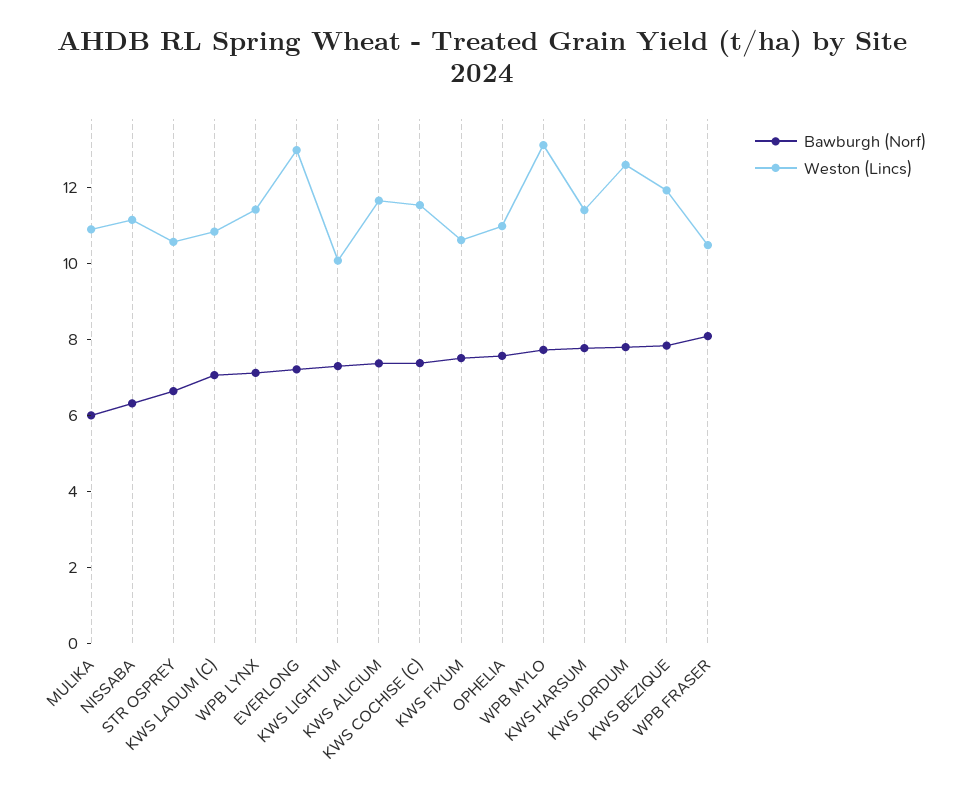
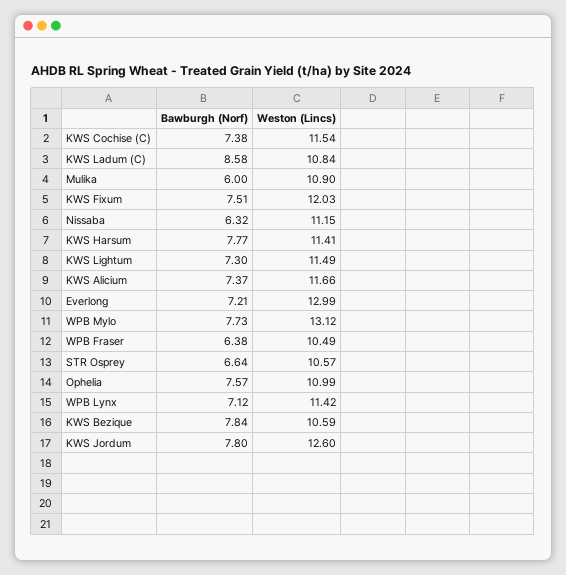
  {
    "Bawburgh (Norf)": {
      "MULIKA": 6,
      "NISSABA": 6.32,
      "STR OSPREY": 6.64,
-     "KWS LADUM (C)": 7,
+     "KWS LADUM (C)": 8.58,
      "WPB LYNX": 7.12,
      "EVERLONG": 7.21,
      "KWS LIGHTUM": 7.3,
      "KWS ALICIUM": 7.37,
      "KWS COCHISE (C)": 7.38,
      "KWS FIXUM": 7.51,
      "OPHELIA": 7.57,
      "WPB MYLO": 7.73,
      "KWS HARSUM": 7.77,
      "KWS JORDUM": 7.8,
      "KWS BEZIQUE": 7.84,
-     "WPB FRASER": 8
+     "WPB FRASER": 6.38
    },
    "Weston (Lincs)": {
      "MULIKA": 10.9,
      "NISSABA": 11.15,
      "STR OSPREY": 10.57,
      "KWS LADUM (C)": 10.84,
      "WPB LYNX": 11.42,
      "EVERLONG": 12.99,
-     "KWS LIGHTUM": 10,
+     "KWS LIGHTUM": 11.49,
      "KWS ALICIUM": 11.66,
      "KWS COCHISE (C)": 11.54,
-     "KWS FIXUM": 10.5,
+     "KWS FIXUM": 12.03,
      "OPHELIA": 10.99,
      "WPB MYLO": 13.12,
      "KWS HARSUM": 11.41,
      "KWS JORDUM": 12.6,
-     "KWS BEZIQUE": 12,
+     "KWS BEZIQUE": 10.59,
      "WPB FRASER": 10.49
    }
  }

